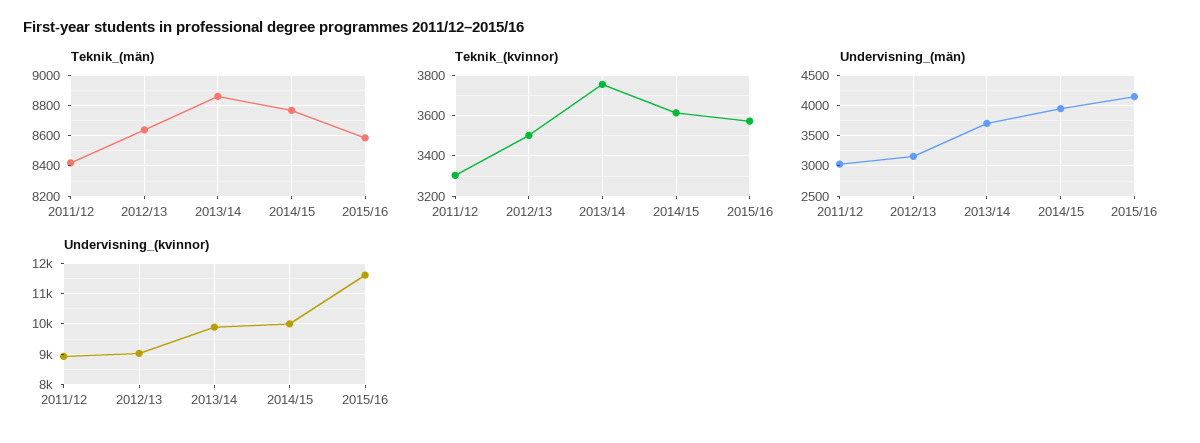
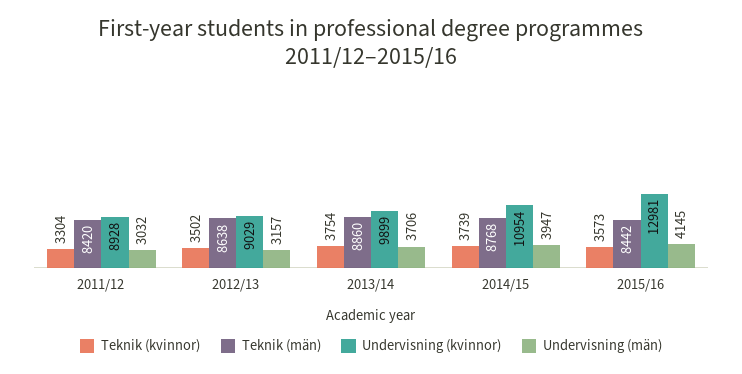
  {
    "Teknik_(män)": {
      "2011/12": 8420,
      "2012/13": 8638,
      "2013/14": 8860,
      "2014/15": 8768,
-     "2015/16": 8600
+     "2015/16": 8442
    },
    "Teknik_(kvinnor)": {
      "2011/12": 3304,
      "2012/13": 3502,
      "2013/14": 3754,
-     "2014/15": 3600,
+     "2014/15": 3739,
      "2015/16": 3573
    },
    "Undervisning_(män)": {
      "2011/12": 3032,
      "2012/13": 3157,
      "2013/14": 3706,
      "2014/15": 3947,
      "2015/16": 4145
    },
    "Undervisning_(kvinnor)": {
      "2011/12": 8928,
      "2012/13": 9029,
      "2013/14": 9899,
-     "2014/15": 10000,
+     "2014/15": 10954,
-     "2015/16": 11600
+     "2015/16": 12981
    }
  }

